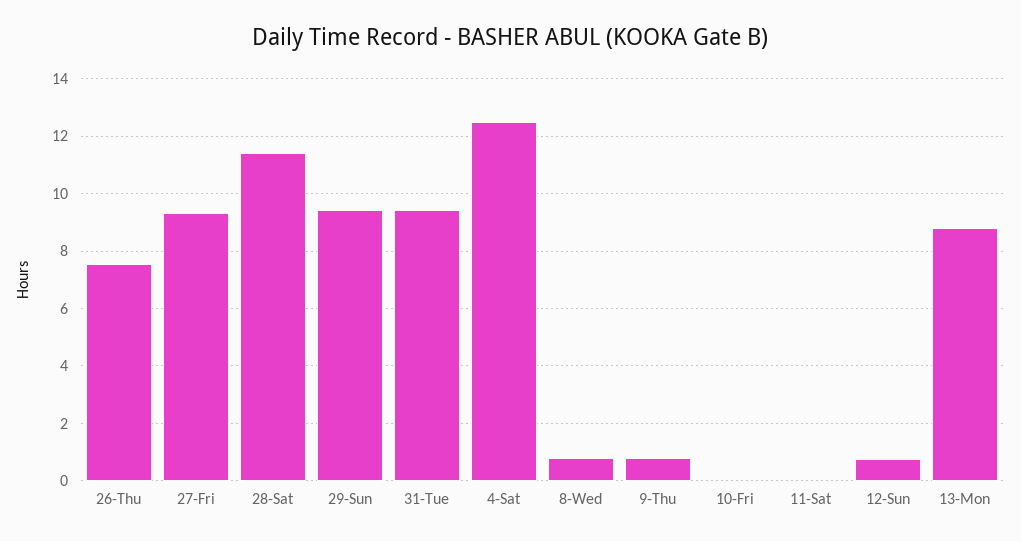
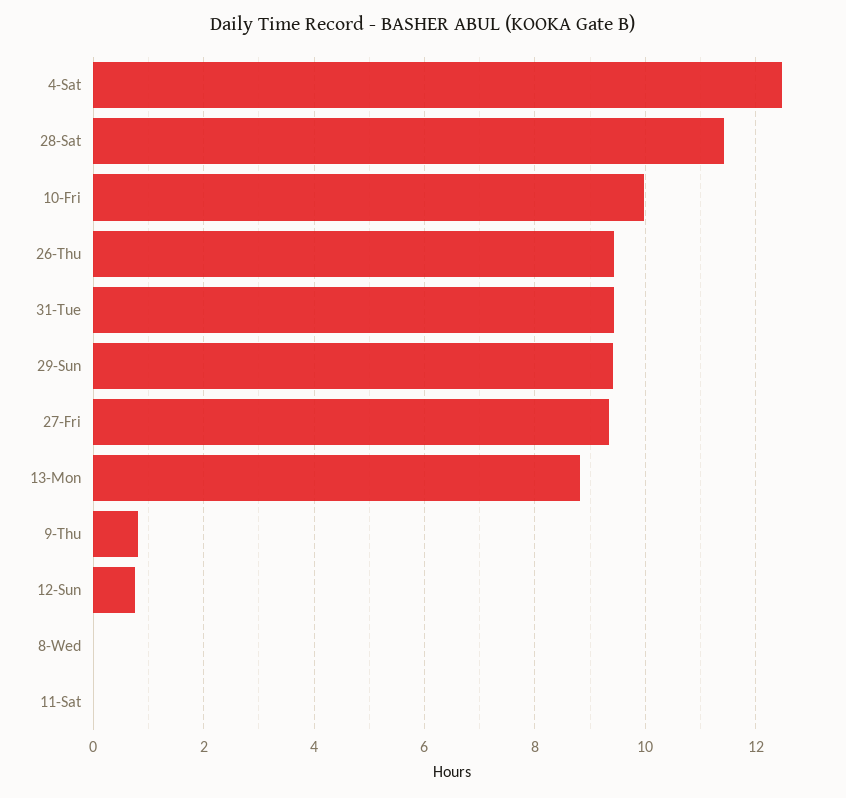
  {
-   "26-Thu": 7.5,
+   "26-Thu": 9.4,
    "27-Fri": 9.4,
    "28-Sat": 11.4,
    "29-Sun": 9.4,
    "31-Tue": 9.4,
    "4-Sat": 12.4,
-   "8-Wed": 0.75,
+   "8-Wed": 0,
    "9-Thu": 0.8,
-   "10-Fri": 0,
+   "10-Fri": 10,
    "11-Sat": 0,
    "12-Sun": 0.8,
    "13-Mon": 8.8
  }

